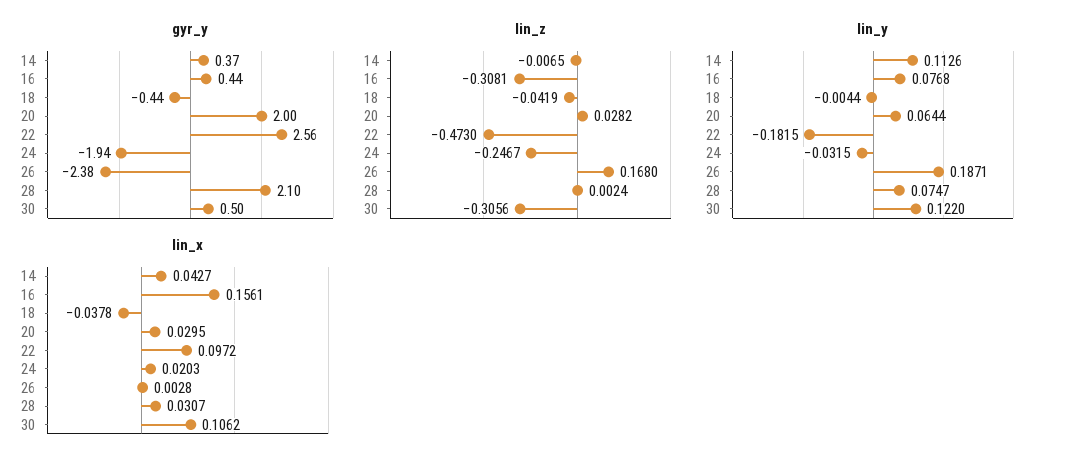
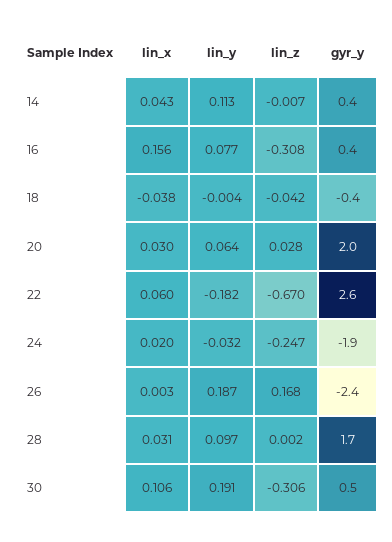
  {
    "gyr_y": {
      "14": 0.37,
      "16": 0.44,
      "18": -0.44,
      "20": 2,
      "22": 2.56,
      "24": -1.94,
      "26": -2.38,
-     "28": 2.1,
+     "28": 1.7,
      "30": 0.5
    },
    "lin_z": {
      "14": -0.0065,
      "16": -0.3081,
      "18": -0.0419,
      "20": 0.0282,
-     "22": -0.473,
+     "22": -0.67,
      "24": -0.2467,
      "26": 0.168,
      "28": 0.0024,
      "30": -0.3056
    },
    "lin_y": {
      "14": 0.1126,
      "16": 0.0768,
      "18": -0.0044,
      "20": 0.0644,
      "22": -0.1815,
      "24": -0.0315,
      "26": 0.1871,
-     "28": 0.0747,
+     "28": 0.097,
-     "30": 0.122
+     "30": 0.191
    },
    "lin_x": {
      "14": 0.0427,
      "16": 0.1561,
      "18": -0.0378,
      "20": 0.0295,
-     "22": 0.0972,
+     "22": 0.06,
      "24": 0.0203,
      "26": 0.0028,
      "28": 0.0307,
      "30": 0.1062
    }
  }

